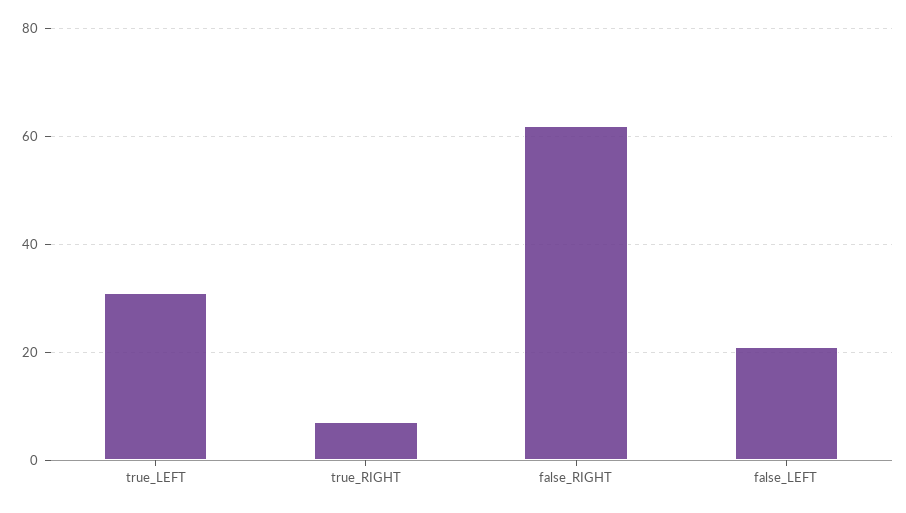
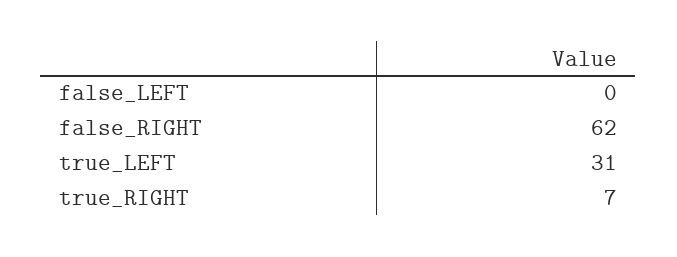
  {
    "true_LEFT": 31,
    "true_RIGHT": 7,
    "false_RIGHT": 62,
-   "false_LEFT": 20
+   "false_LEFT": 0
  }

